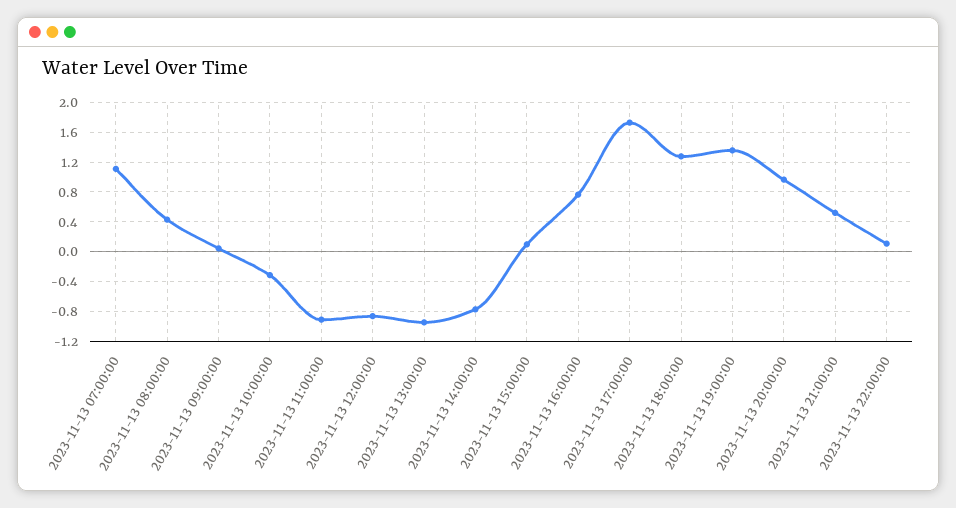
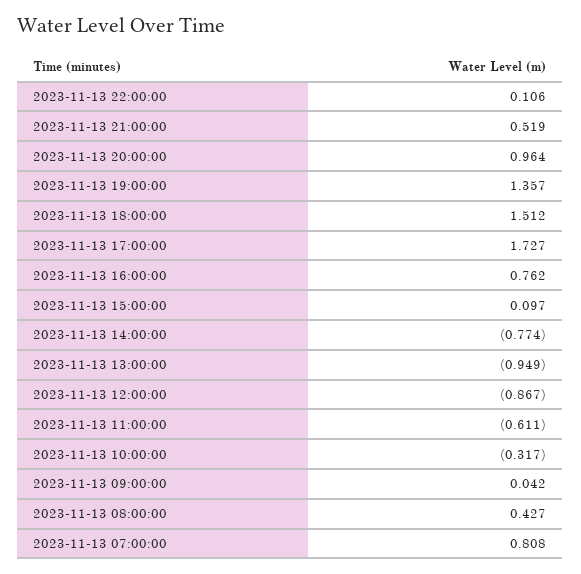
  {
-   "2023-11-13 07:00:00": 1.1,
+   "2023-11-13 07:00:00": 0.808,
    "2023-11-13 08:00:00": 0.427,
    "2023-11-13 09:00:00": 0.042,
    "2023-11-13 10:00:00": -0.317,
-   "2023-11-13 11:00:00": -0.9,
+   "2023-11-13 11:00:00": -0.611,
    "2023-11-13 12:00:00": -0.867,
    "2023-11-13 13:00:00": -0.949,
    "2023-11-13 14:00:00": -0.774,
    "2023-11-13 15:00:00": 0.097,
    "2023-11-13 16:00:00": 0.762,
    "2023-11-13 17:00:00": 1.727,
-   "2023-11-13 18:00:00": 1.3,
+   "2023-11-13 18:00:00": 1.512,
    "2023-11-13 19:00:00": 1.357,
    "2023-11-13 20:00:00": 0.964,
    "2023-11-13 21:00:00": 0.519,
    "2023-11-13 22:00:00": 0.106
  }

